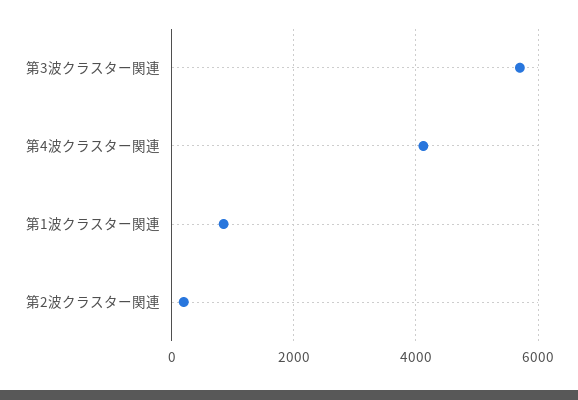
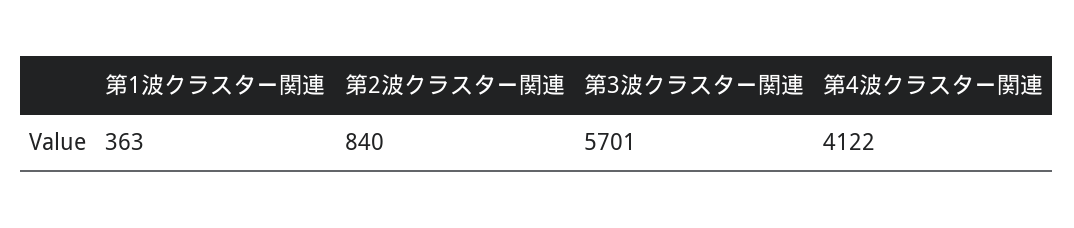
  {
    "第3波クラスター関連": 5701,
    "第4波クラスター関連": 4122,
-   "第1波クラスター関連": 800,
+   "第1波クラスター関連": 363,
-   "第2波クラスター関連": 200
+   "第2波クラスター関連": 840
  }

